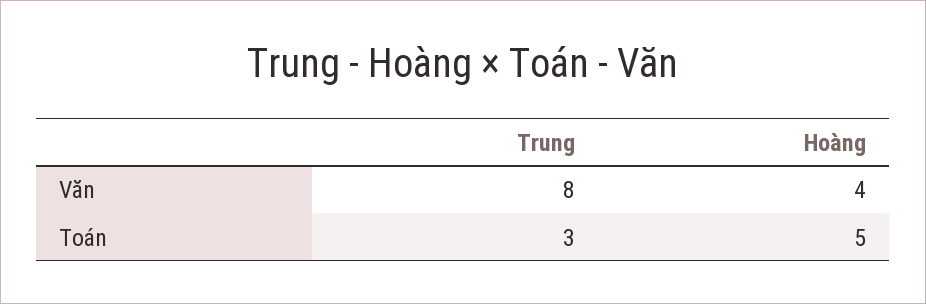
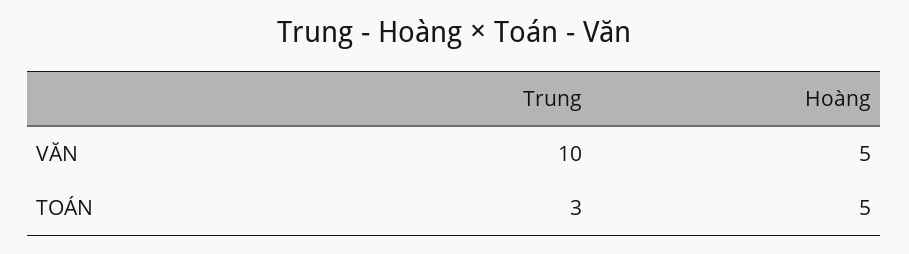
  {
    "Trung": {
-     "Văn": 8,
+     "Văn": 10,
      "Toán": 3
    },
    "Hoàng": {
-     "Văn": 4,
+     "Văn": 5,
      "Toán": 5
    }
  }

